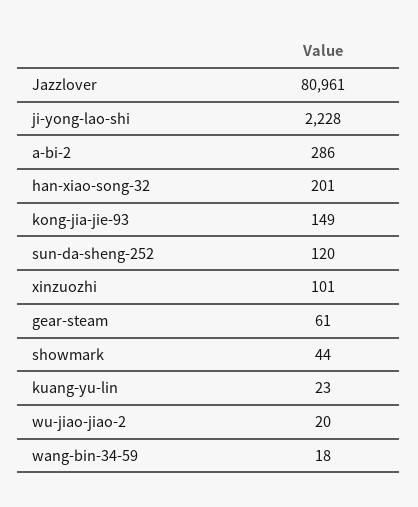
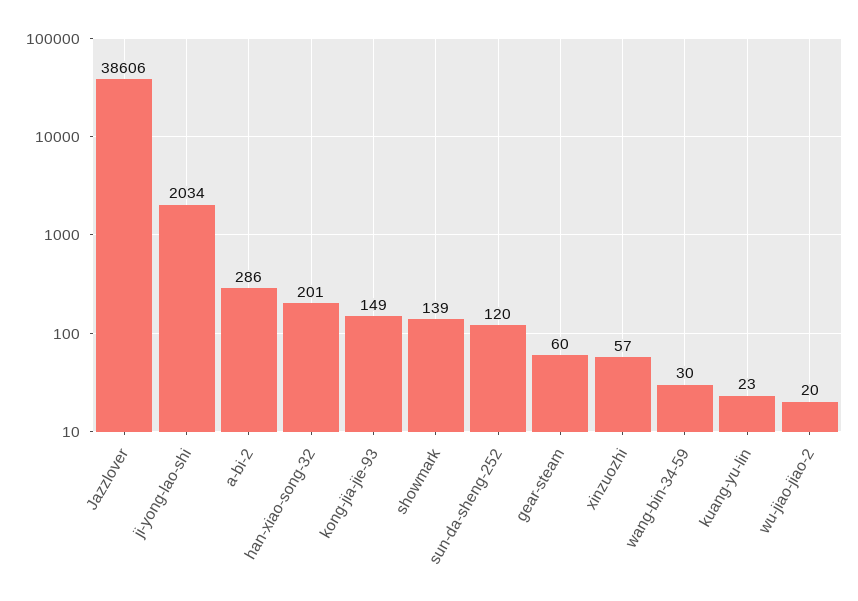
  {
-   "Jazzlover": 80961,
+   "Jazzlover": 38606,
-   "ji-yong-lao-shi": 2228,
+   "ji-yong-lao-shi": 2034,
    "a-bi-2": 286,
    "han-xiao-song-32": 201,
    "kong-jia-jie-93": 149,
    "sun-da-sheng-252": 120,
-   "xinzuozhi": 101,
+   "xinzuozhi": 57,
-   "gear-steam": 61,
+   "gear-steam": 60,
-   "showmark": 44,
+   "showmark": 139,
    "kuang-yu-lin": 23,
    "wu-jiao-jiao-2": 20,
-   "wang-bin-34-59": 18
+   "wang-bin-34-59": 30
  }

